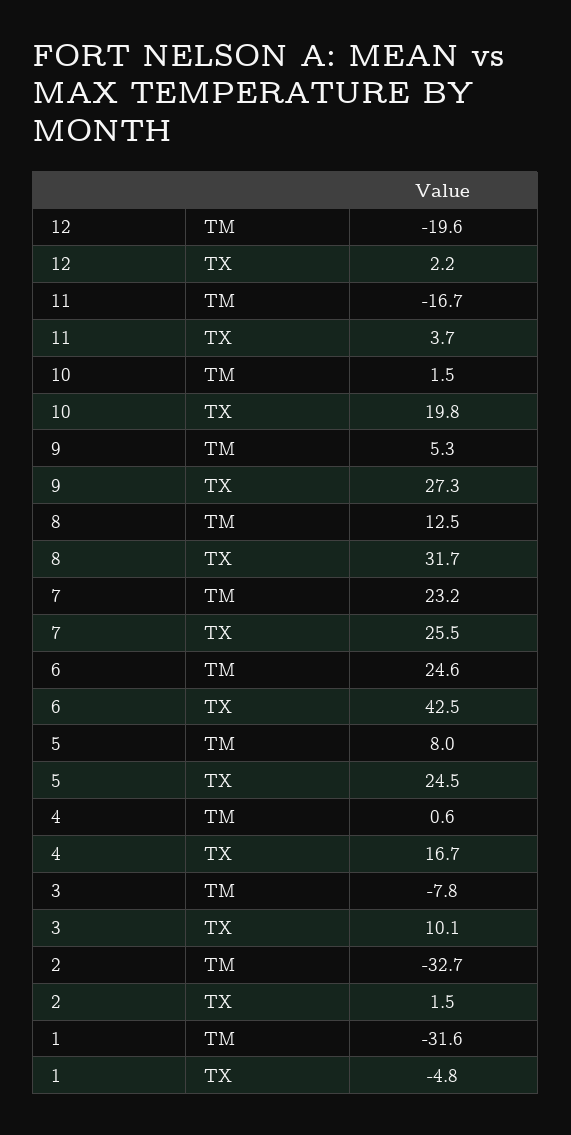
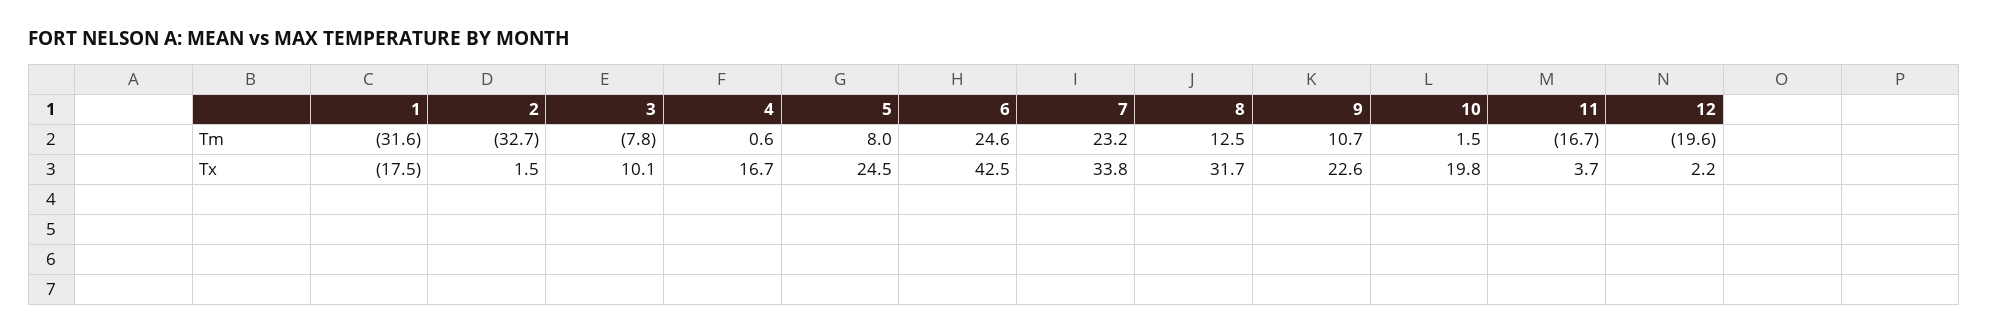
  {
    "12": {
      "TM": -19.6,
      "TX": 2.2
    },
    "11": {
      "TM": -16.7,
      "TX": 3.7
    },
    "10": {
      "TM": 1.5,
      "TX": 19.8
    },
    "9": {
-     "TM": 5.3,
+     "TM": 10.7,
-     "TX": 27.3
+     "TX": 22.6
    },
    "8": {
      "TM": 12.5,
      "TX": 31.7
    },
    "7": {
      "TM": 23.2,
-     "TX": 25.5
+     "TX": 33.8
    },
    "6": {
      "TM": 24.6,
      "TX": 42.5
    },
    "5": {
      "TM": 8,
      "TX": 24.5
    },
    "4": {
      "TM": 0.6,
      "TX": 16.7
    },
    "3": {
      "TM": -7.8,
      "TX": 10.1
    },
    "2": {
      "TM": -32.7,
      "TX": 1.5
    },
    "1": {
      "TM": -31.6,
-     "TX": -4.8
+     "TX": -17.5
    }
  }

